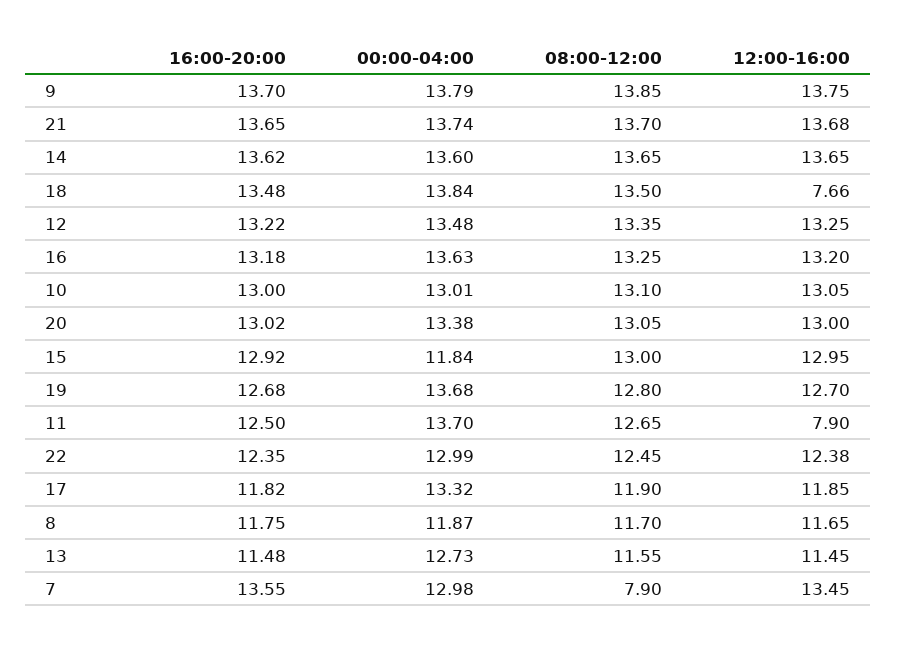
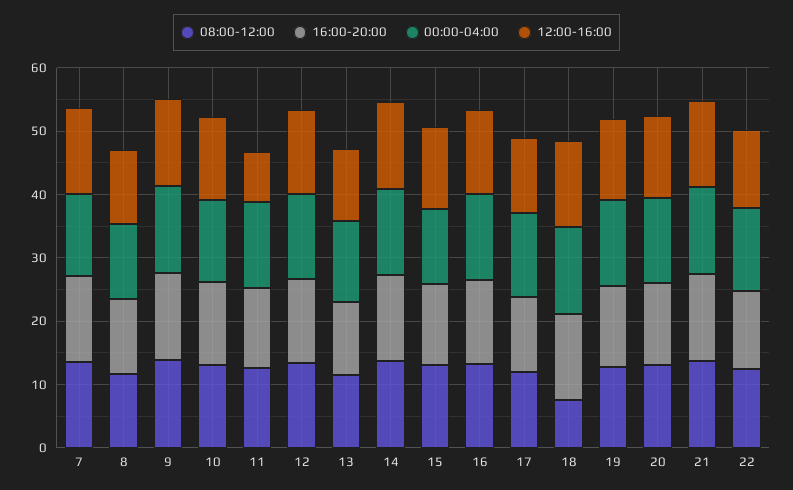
  {
    "16:00-20:00": {
      "9": 13.7,
      "21": 13.65,
      "14": 13.62,
      "18": 13.48,
      "12": 13.22,
      "16": 13.18,
      "10": 13,
      "20": 13.02,
      "15": 12.92,
      "19": 12.68,
      "11": 12.5,
      "22": 12.35,
      "17": 11.82,
      "8": 11.75,
      "13": 11.48,
      "7": 13.55
    },
    "00:00-04:00": {
      "9": 13.79,
      "21": 13.74,
      "14": 13.6,
      "18": 13.84,
      "12": 13.48,
      "16": 13.63,
      "10": 13.01,
      "20": 13.38,
      "15": 11.84,
      "19": 13.68,
      "11": 13.7,
      "22": 12.99,
      "17": 13.32,
      "8": 11.87,
      "13": 12.73,
      "7": 12.98
    },
    "08:00-12:00": {
      "9": 13.85,
      "21": 13.7,
      "14": 13.65,
-     "18": 13.5,
+     "18": 8,
      "12": 13.35,
      "16": 13.25,
      "10": 13.1,
      "20": 13.05,
      "15": 13,
      "19": 12.8,
      "11": 12.65,
      "22": 12.45,
      "17": 11.9,
      "8": 11.7,
      "13": 11.55,
-     "7": 7.9
+     "7": 14
    },
    "12:00-16:00": {
      "9": 13.75,
      "21": 13.68,
      "14": 13.65,
-     "18": 7.66,
+     "18": 14,
      "12": 13.25,
      "16": 13.2,
      "10": 13.05,
      "20": 13,
      "15": 12.95,
      "19": 12.7,
      "11": 7.9,
      "22": 12.38,
      "17": 11.85,
      "8": 11.65,
      "13": 11.45,
      "7": 13.45
    }
  }

